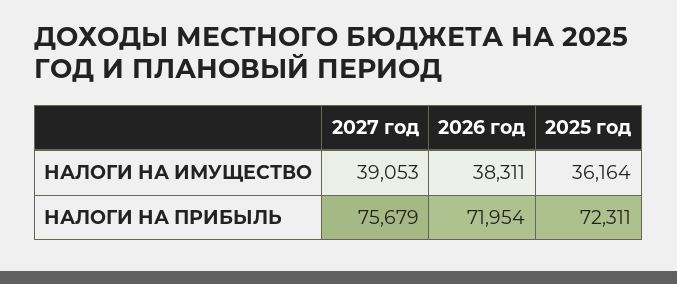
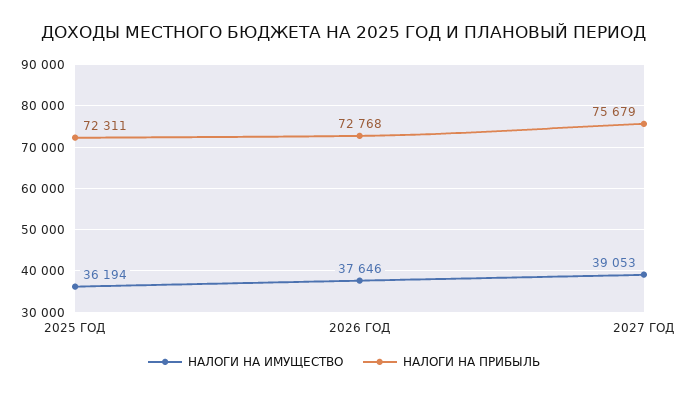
  {
    "НАЛОГИ НА ИМУЩЕСТВО": {
      "2027 год": 39053,
-     "2026 год": 38311,
+     "2026 год": 37646,
-     "2025 год": 36164
+     "2025 год": 36194
    },
    "НАЛОГИ НА ПРИБЫЛЬ": {
      "2027 год": 75679,
-     "2026 год": 71954,
+     "2026 год": 72768,
      "2025 год": 72311
    }
  }

